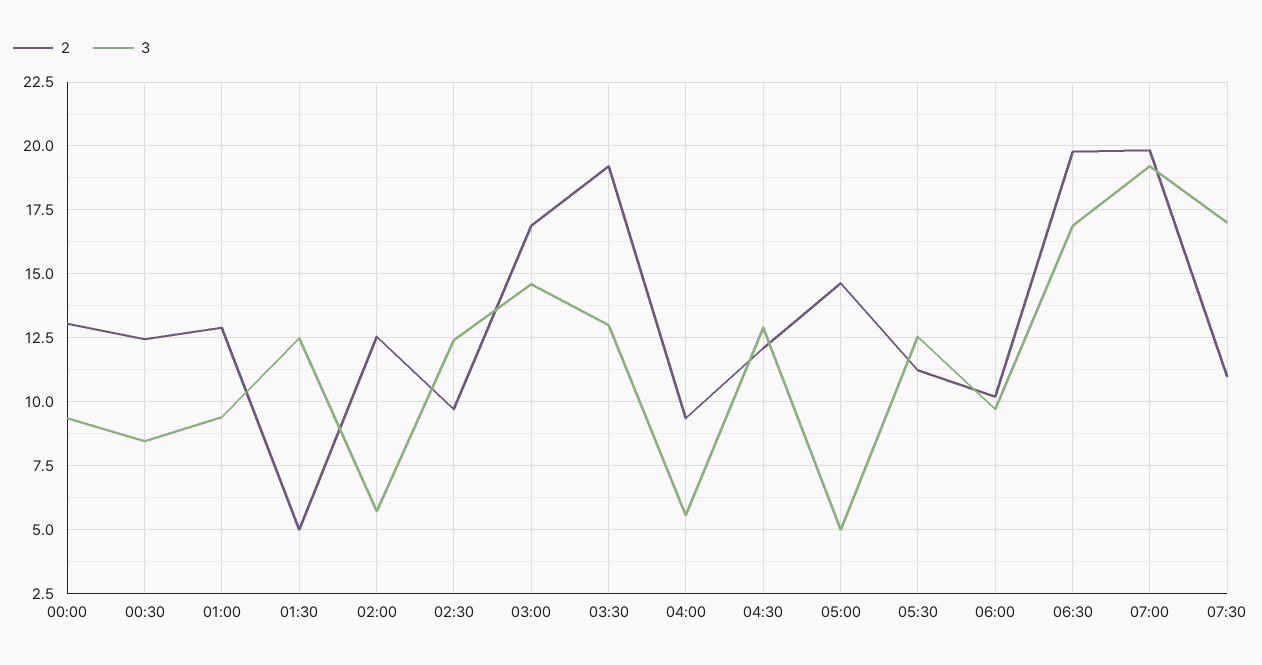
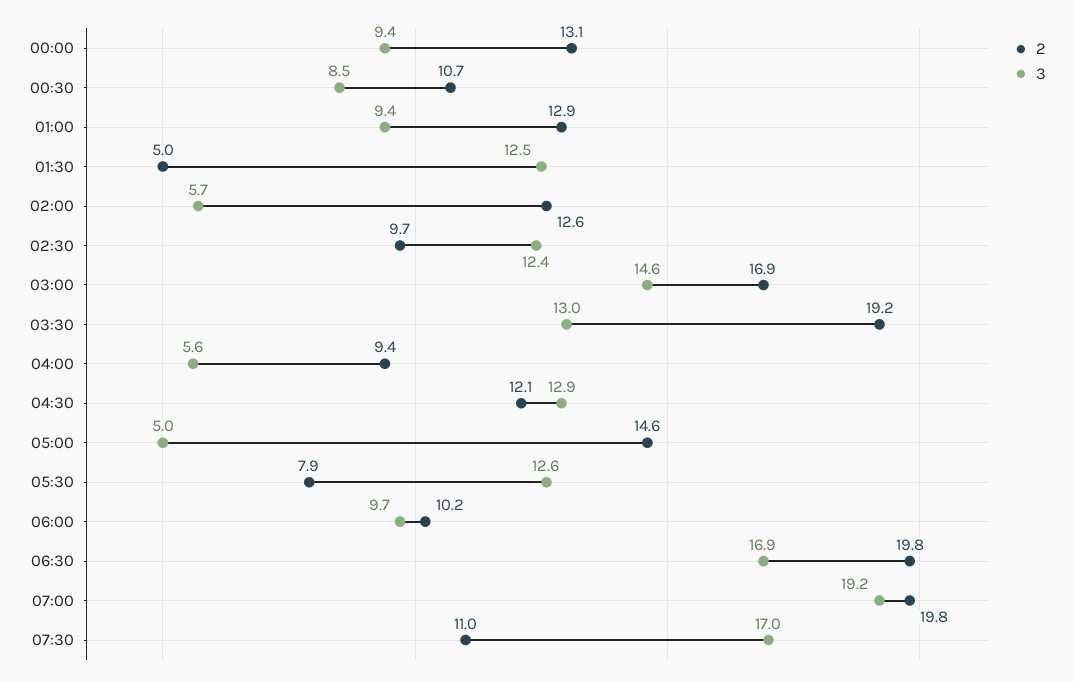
  {
    "2": {
      "00:00": 13.1,
-     "00:30": 12.5,
+     "00:30": 10.7,
      "01:00": 12.9,
      "01:30": 5,
      "02:00": 12.6,
      "02:30": 9.7,
      "03:00": 16.9,
      "03:30": 19.2,
      "04:00": 9.4,
      "04:30": 12.1,
      "05:00": 14.6,
-     "05:30": 11.25,
+     "05:30": 7.9,
      "06:00": 10.2,
      "06:30": 19.8,
      "07:00": 19.8,
      "07:30": 11
    },
    "3": {
      "00:00": 9.4,
      "00:30": 8.5,
      "01:00": 9.4,
      "01:30": 12.5,
      "02:00": 5.7,
      "02:30": 12.4,
      "03:00": 14.6,
      "03:30": 13,
      "04:00": 5.6,
      "04:30": 12.9,
      "05:00": 5,
      "05:30": 12.6,
      "06:00": 9.7,
      "06:30": 16.9,
      "07:00": 19.2,
      "07:30": 17
    }
  }

